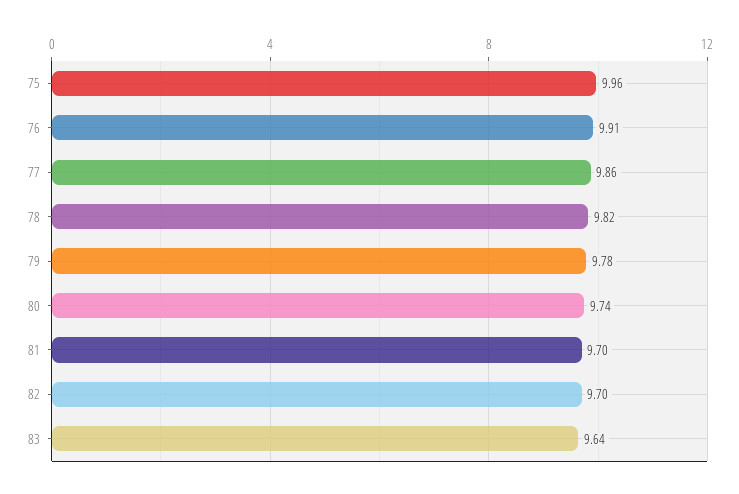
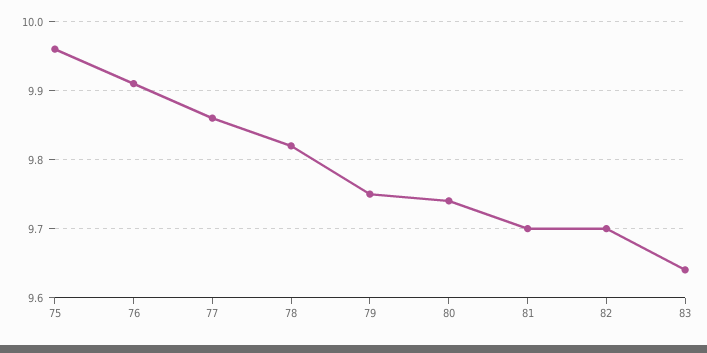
  {
    "75": 9.96,
    "76": 9.91,
    "77": 9.86,
    "78": 9.82,
-   "79": 9.78,
+   "79": 9.75,
    "80": 9.74,
    "81": 9.7,
    "82": 9.7,
    "83": 9.64
  }

